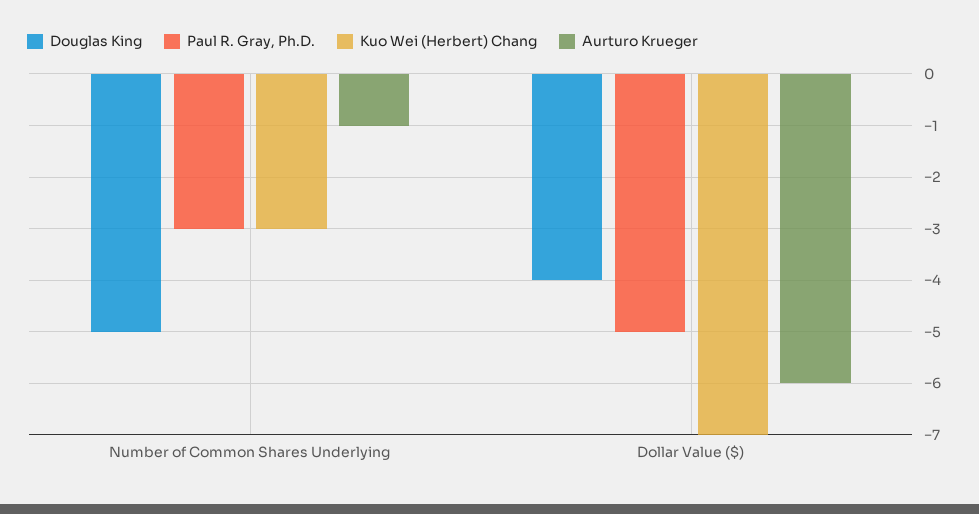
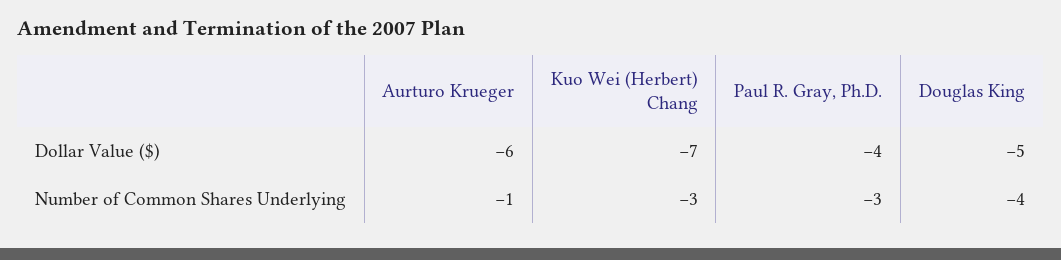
  {
    "Douglas King": {
-     "Number of Common Shares Underlying": -5,
+     "Number of Common Shares Underlying": -4,
-     "Dollar Value ($)": -4
+     "Dollar Value ($)": -5
    },
    "Paul R. Gray, Ph.D.": {
      "Number of Common Shares Underlying": -3,
-     "Dollar Value ($)": -5
+     "Dollar Value ($)": -4
    },
    "Kuo Wei (Herbert) Chang": {
      "Number of Common Shares Underlying": -3,
      "Dollar Value ($)": -7
    },
    "Aurturo Krueger": {
      "Number of Common Shares Underlying": -1,
      "Dollar Value ($)": -6
    }
  }

